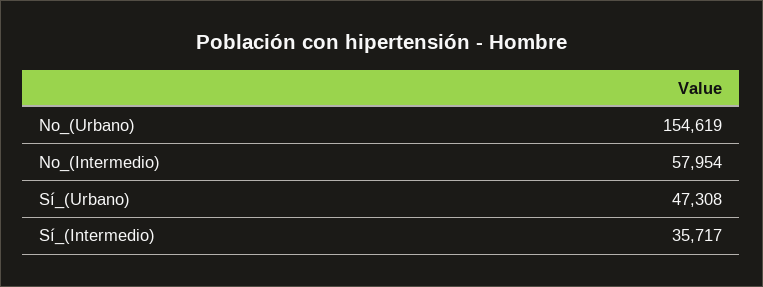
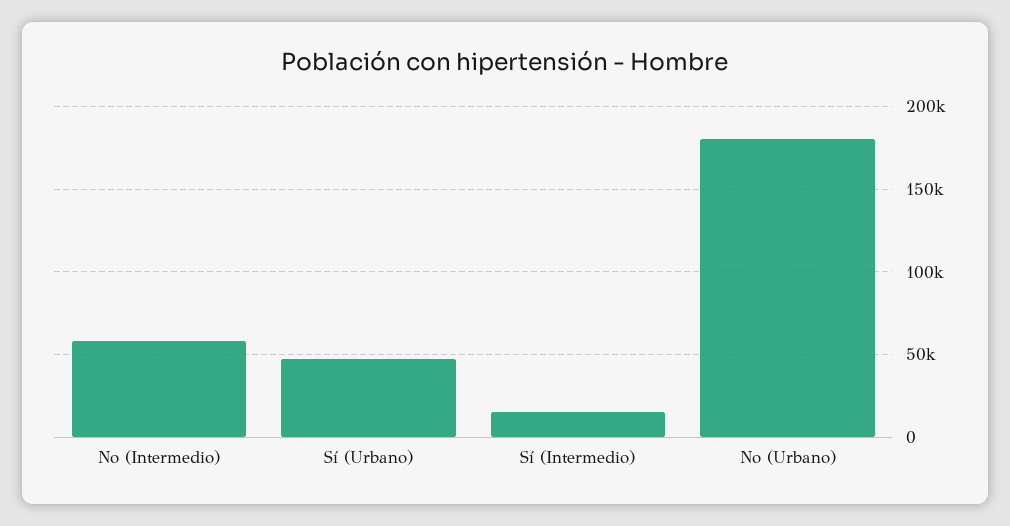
  {
-   "No_(Urbano)": 154619,
+   "No_(Urbano)": 180000,
    "No_(Intermedio)": 57954,
    "Sí_(Urbano)": 47308,
-   "Sí_(Intermedio)": 35717
+   "Sí_(Intermedio)": 15000
  }

